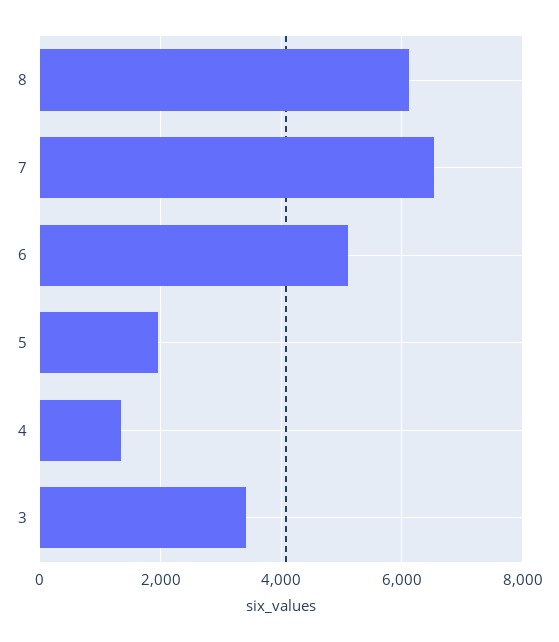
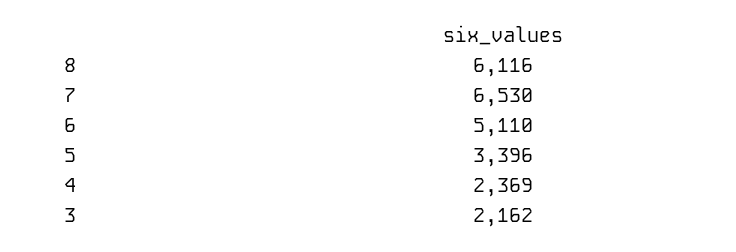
  {
    "8": 6116,
    "7": 6530,
    "6": 5110,
-   "5": 2000,
+   "5": 3396,
-   "4": 1400,
+   "4": 2369,
-   "3": 3400
+   "3": 2162
  }

